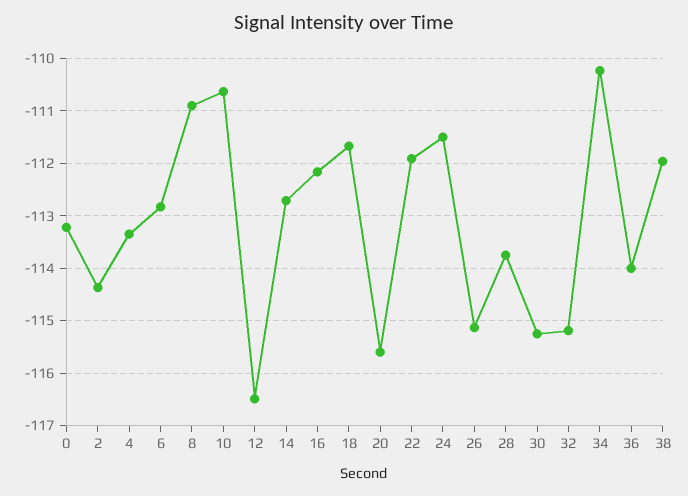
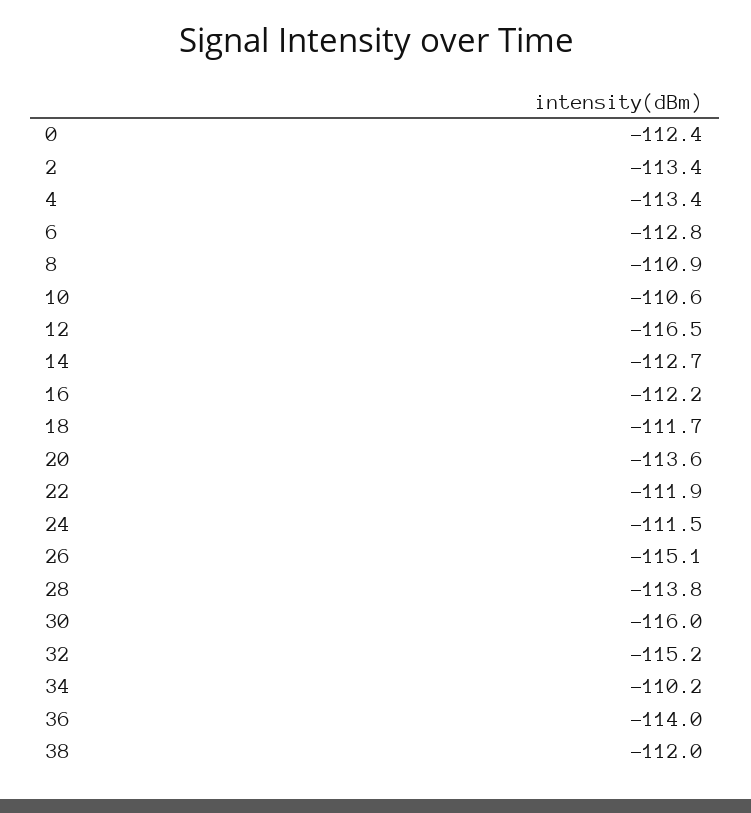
  {
-   "0": -113.2,
+   "0": -112.4,
-   "2": -114.4,
+   "2": -113.4,
    "4": -113.4,
    "6": -112.8,
    "8": -110.9,
    "10": -110.6,
    "12": -116.5,
    "14": -112.7,
    "16": -112.2,
    "18": -111.7,
-   "20": -115.6,
+   "20": -113.6,
    "22": -111.9,
    "24": -111.5,
    "26": -115.1,
    "28": -113.8,
-   "30": -115.2,
+   "30": -116,
    "32": -115.2,
    "34": -110.2,
    "36": -114,
    "38": -112
  }

